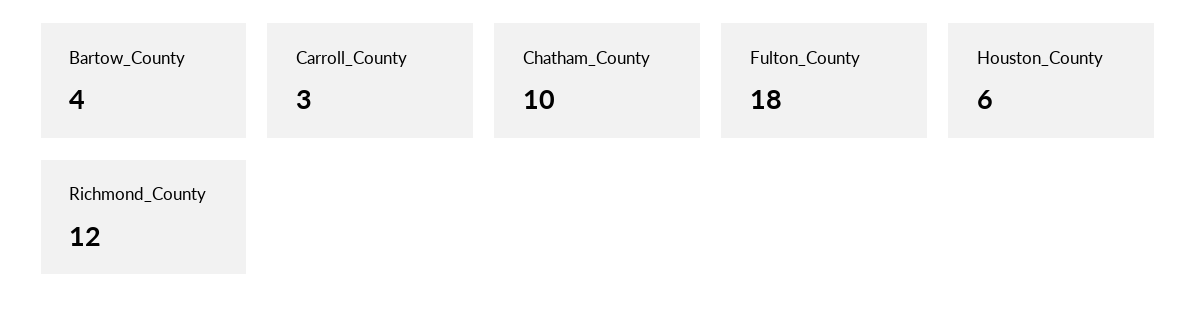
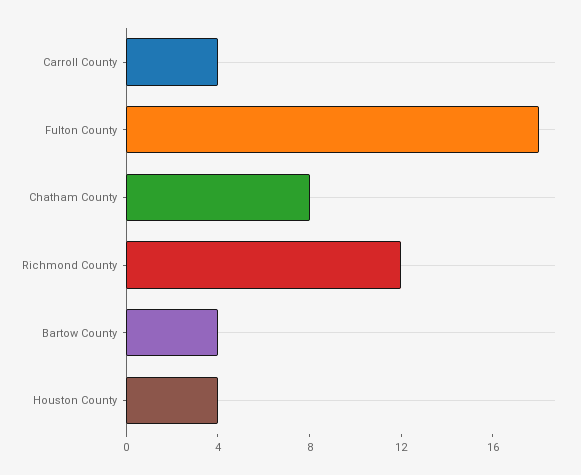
  {
    "Bartow_County": 4,
-   "Carroll_County": 3,
+   "Carroll_County": 4,
-   "Chatham_County": 10,
+   "Chatham_County": 8,
    "Fulton_County": 18,
-   "Houston_County": 6,
+   "Houston_County": 4,
    "Richmond_County": 12
  }

